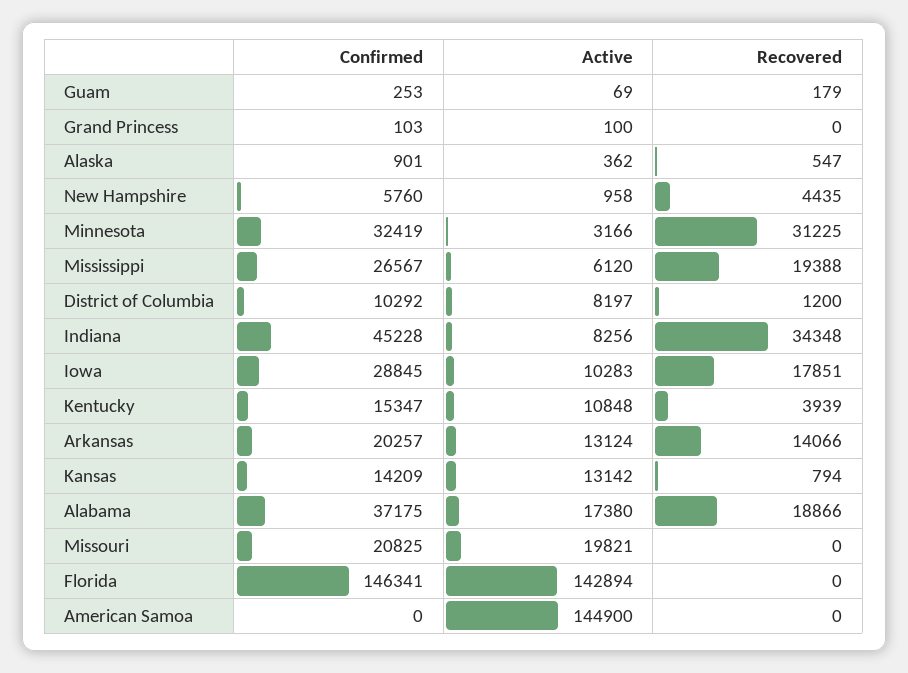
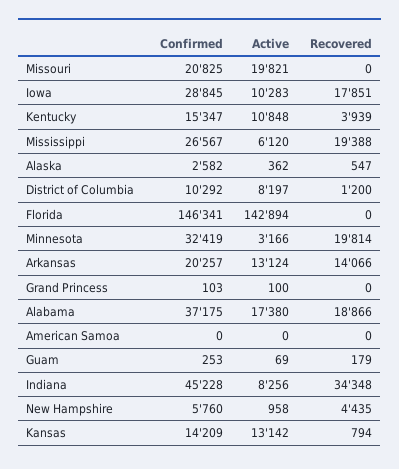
  {
    "Confirmed": {
      "Guam": 253,
      "Grand Princess": 103,
-     "Alaska": 901,
+     "Alaska": 2582,
      "New Hampshire": 5760,
      "Minnesota": 32419,
      "Mississippi": 26567,
      "District of Columbia": 10292,
      "Indiana": 45228,
      "Iowa": 28845,
      "Kentucky": 15347,
      "Arkansas": 20257,
      "Kansas": 14209,
      "Alabama": 37175,
      "Missouri": 20825,
      "Florida": 146341,
      "American Samoa": 0
    },
    "Active": {
      "Guam": 69,
      "Grand Princess": 100,
      "Alaska": 362,
      "New Hampshire": 958,
      "Minnesota": 3166,
      "Mississippi": 6120,
      "District of Columbia": 8197,
      "Indiana": 8256,
      "Iowa": 10283,
      "Kentucky": 10848,
      "Arkansas": 13124,
      "Kansas": 13142,
      "Alabama": 17380,
      "Missouri": 19821,
      "Florida": 142894,
-     "American Samoa": 144900
+     "American Samoa": 0
    },
    "Recovered": {
      "Guam": 179,
      "Grand Princess": 0,
      "Alaska": 547,
      "New Hampshire": 4435,
-     "Minnesota": 31225,
+     "Minnesota": 19814,
      "Mississippi": 19388,
      "District of Columbia": 1200,
      "Indiana": 34348,
      "Iowa": 17851,
      "Kentucky": 3939,
      "Arkansas": 14066,
      "Kansas": 794,
      "Alabama": 18866,
      "Missouri": 0,
      "Florida": 0,
      "American Samoa": 0
    }
  }

